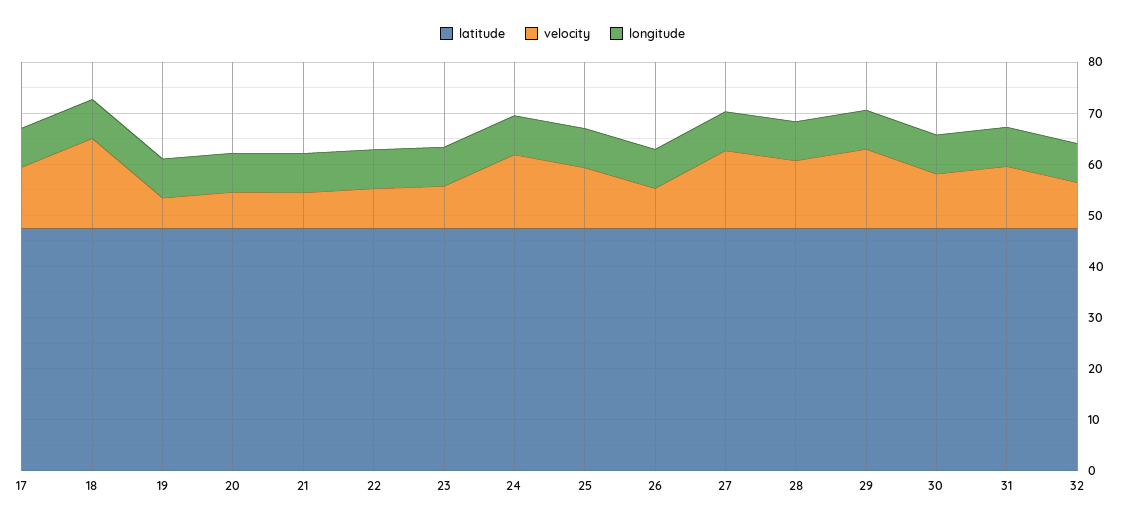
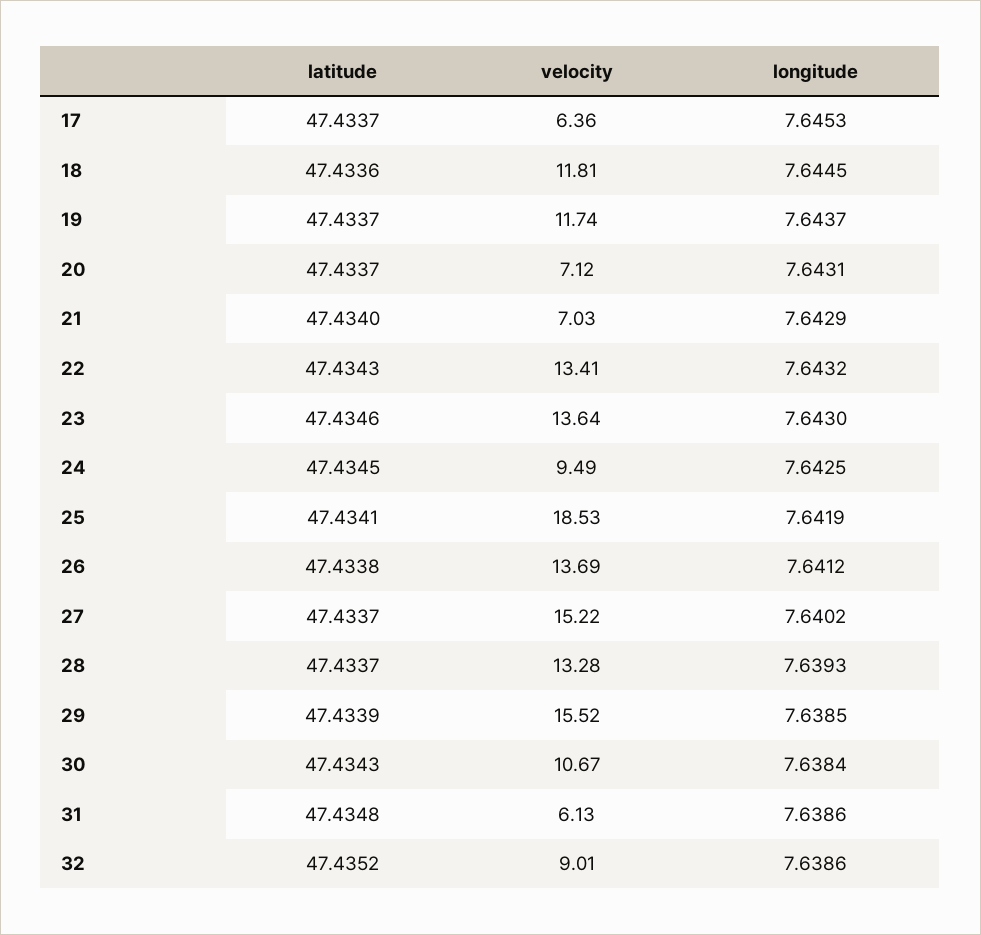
  {
    "latitude": {
      "17": 47.4337,
      "18": 47.4336,
      "19": 47.4337,
      "20": 47.4337,
      "21": 47.434,
      "22": 47.4343,
      "23": 47.4346,
      "24": 47.4345,
      "25": 47.4341,
      "26": 47.4338,
      "27": 47.4337,
      "28": 47.4337,
      "29": 47.4339,
      "30": 47.4343,
      "31": 47.4348,
      "32": 47.4352
    },
    "velocity": {
-     "17": 12,
+     "17": 6.36,
-     "18": 18,
+     "18": 11.81,
-     "19": 6,
+     "19": 11.74,
      "20": 7.12,
      "21": 7.03,
-     "22": 8,
+     "22": 13.41,
-     "23": 8,
+     "23": 13.64,
-     "24": 14,
+     "24": 9.49,
-     "25": 12,
+     "25": 18.53,
-     "26": 8,
+     "26": 13.69,
      "27": 15.22,
      "28": 13.28,
      "29": 15.52,
      "30": 10.67,
-     "31": 12,
+     "31": 6.13,
      "32": 9.01
    },
    "longitude": {
      "17": 7.6453,
      "18": 7.6445,
      "19": 7.6437,
      "20": 7.6431,
      "21": 7.6429,
      "22": 7.6432,
      "23": 7.643,
      "24": 7.6425,
      "25": 7.6419,
      "26": 7.6412,
      "27": 7.6402,
      "28": 7.6393,
      "29": 7.6385,
      "30": 7.6384,
      "31": 7.6386,
      "32": 7.6386
    }
  }

